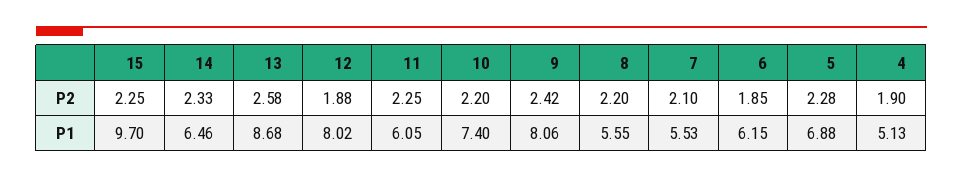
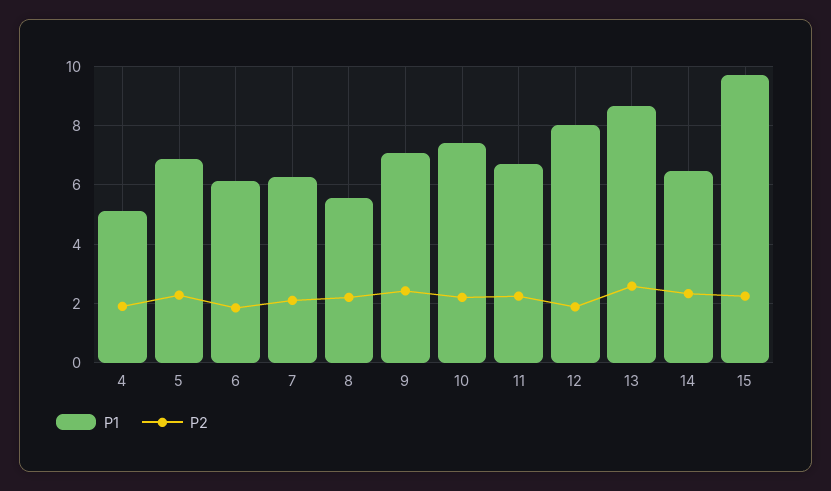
  {
    "P2": {
      "15": 2.25,
      "14": 2.33,
      "13": 2.58,
      "12": 1.88,
      "11": 2.25,
      "10": 2.2,
      "9": 2.42,
      "8": 2.2,
      "7": 2.1,
      "6": 1.85,
      "5": 2.28,
      "4": 1.9
    },
    "P1": {
      "15": 9.7,
      "14": 6.46,
      "13": 8.68,
      "12": 8.02,
-     "11": 6.05,
+     "11": 6.75,
      "10": 7.4,
-     "9": 8.06,
+     "9": 7,
      "8": 5.55,
-     "7": 5.53,
+     "7": 6.25,
      "6": 6.15,
      "5": 6.88,
      "4": 5.13
    }
  }

